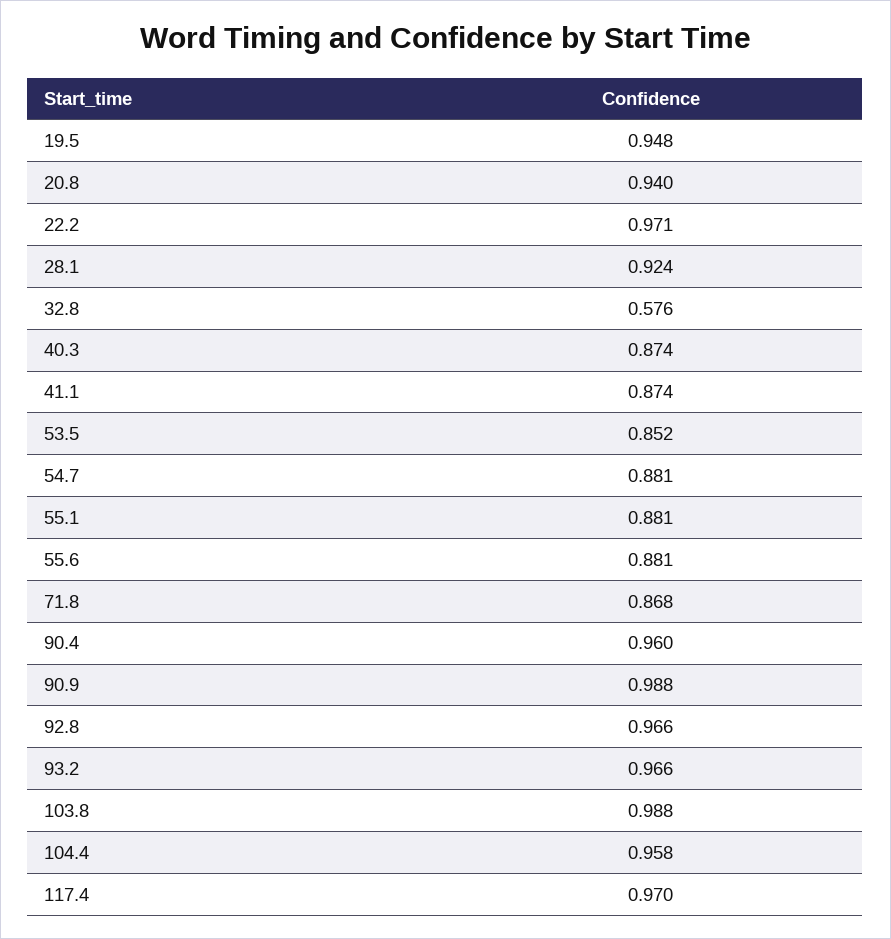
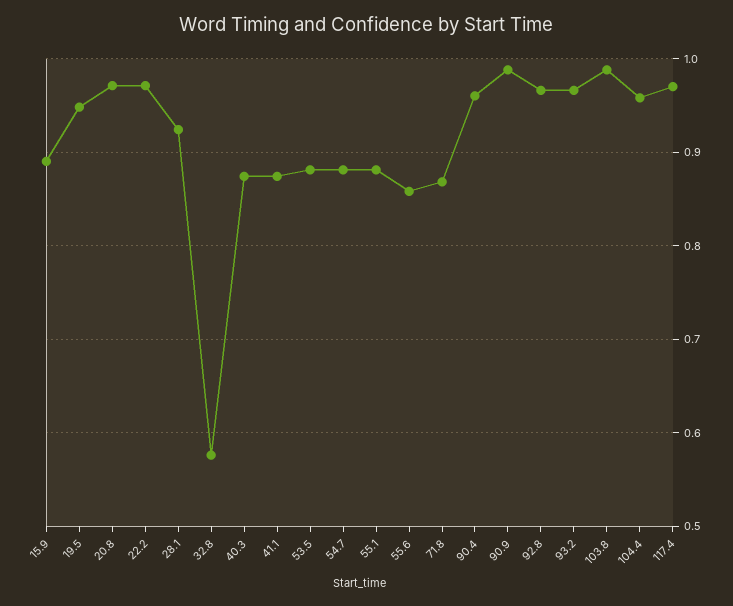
  {
    "19.5": 0.948,
-   "20.8": 0.94,
+   "20.8": 0.97,
    "22.2": 0.971,
    "28.1": 0.924,
    "32.8": 0.576,
    "40.3": 0.874,
    "41.1": 0.874,
-   "53.5": 0.852,
+   "53.5": 0.88,
    "54.7": 0.881,
    "55.1": 0.881,
-   "55.6": 0.881,
+   "55.6": 0.86,
    "71.8": 0.868,
    "90.4": 0.96,
    "90.9": 0.988,
    "92.8": 0.966,
    "93.2": 0.966,
    "103.8": 0.988,
    "104.4": 0.958,
-   "117.4": 0.97
+   "117.4": 0.97,
+   "15.9": 0.89
  }

